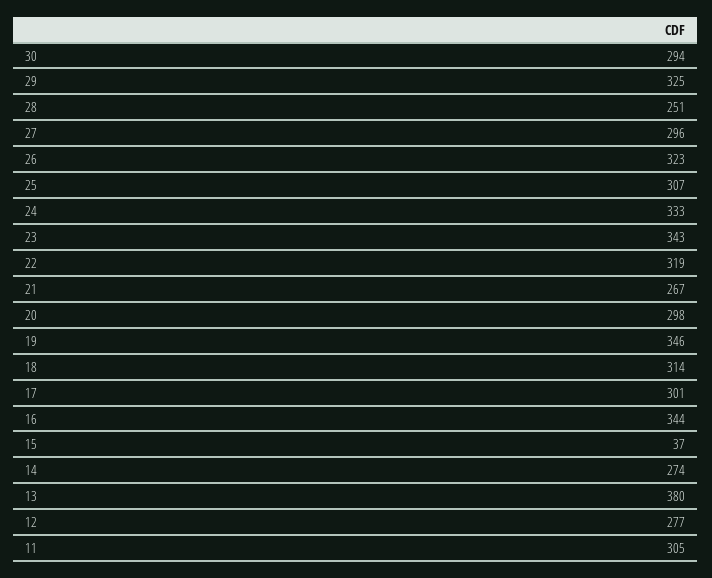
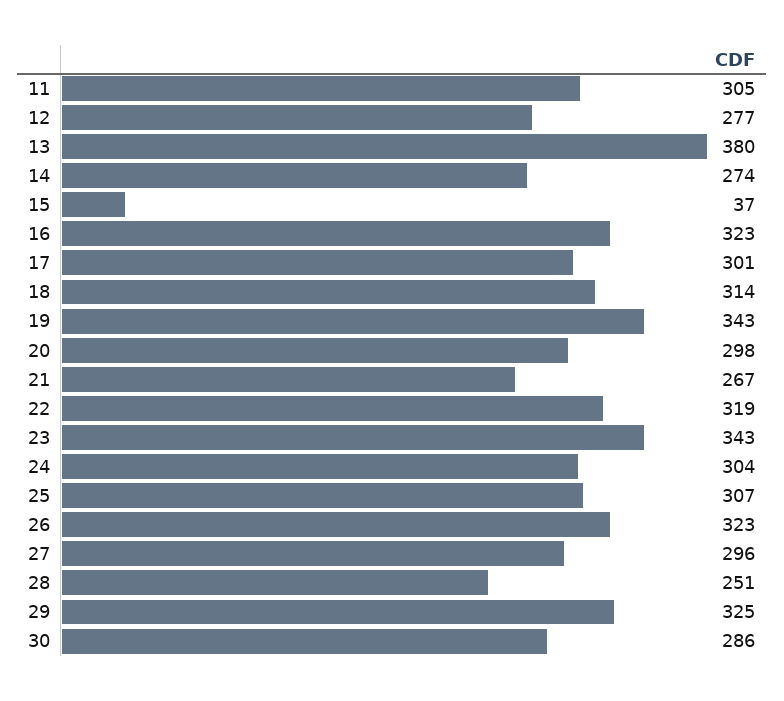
  {
-   "30": 294,
+   "30": 286,
    "29": 325,
    "28": 251,
    "27": 296,
    "26": 323,
    "25": 307,
-   "24": 333,
+   "24": 304,
    "23": 343,
    "22": 319,
    "21": 267,
    "20": 298,
-   "19": 346,
+   "19": 343,
    "18": 314,
    "17": 301,
-   "16": 344,
+   "16": 323,
    "15": 37,
    "14": 274,
    "13": 380,
    "12": 277,
    "11": 305
  }

